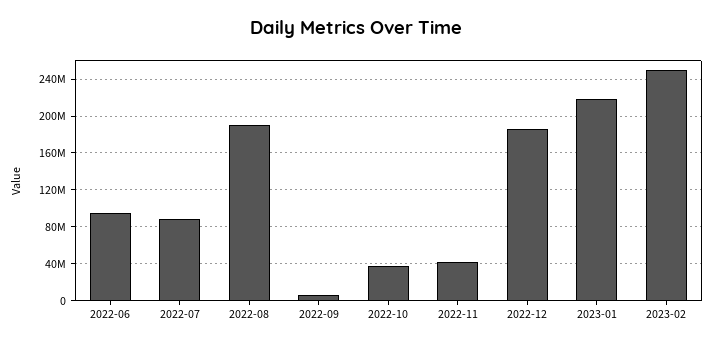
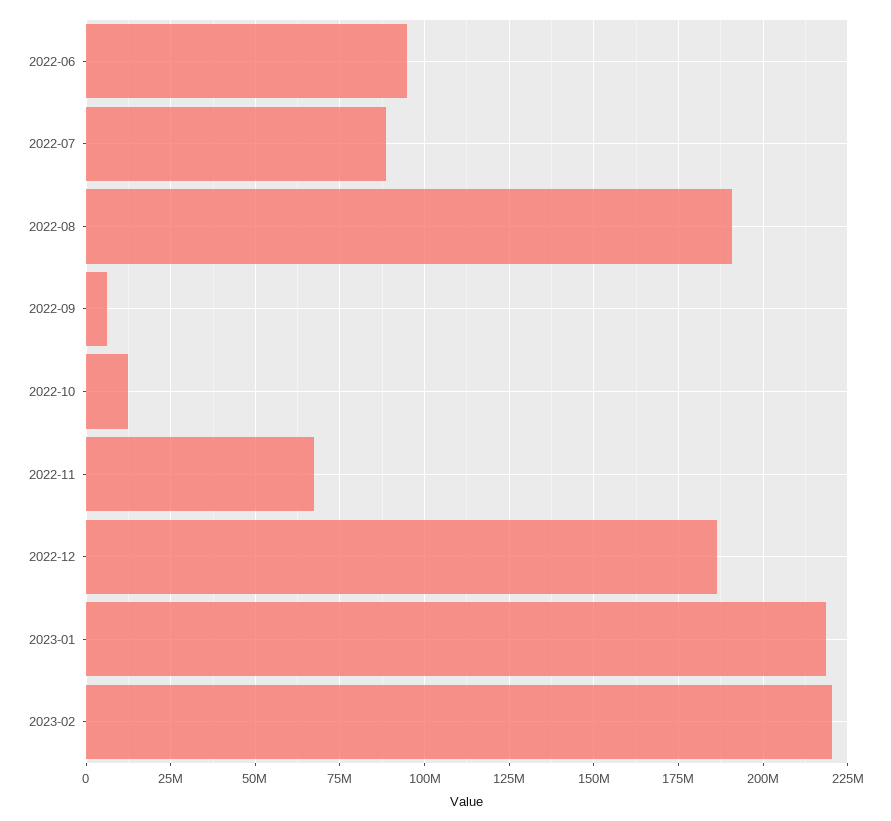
  {
    "2022-06": 95000000,
    "2022-07": 87500000,
    "2022-08": 190000000,
    "2022-09": 5000000,
-   "2022-10": 40000000,
+   "2022-10": 12500000,
-   "2022-11": 40000000,
+   "2022-11": 67500000,
    "2022-12": 187500000,
    "2023-01": 217500000,
-   "2023-02": 250000000
+   "2023-02": 220000000
  }

